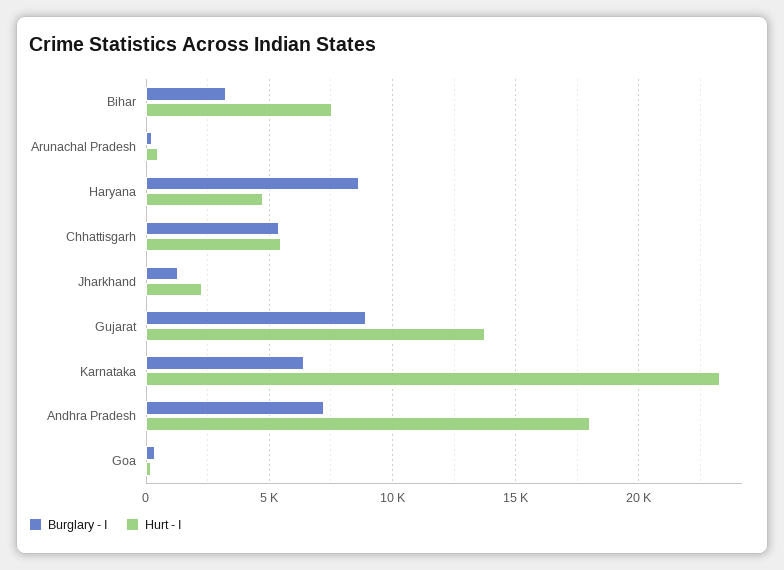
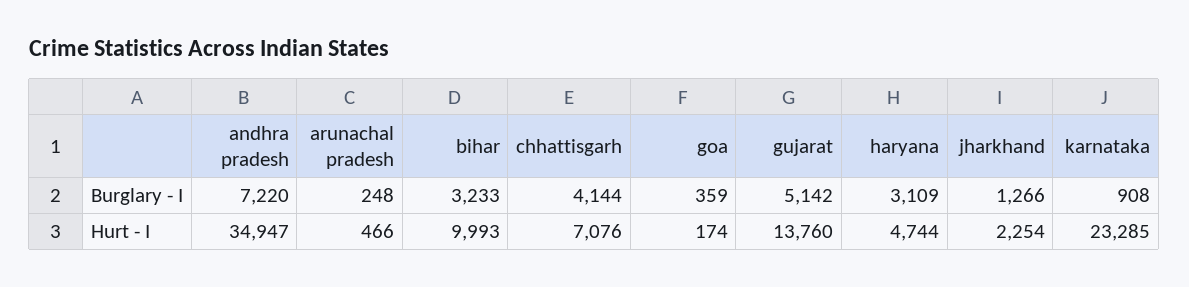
  {
    "Burglary - I": {
      "Bihar": 3233,
      "Arunachal Pradesh": 248,
-     "Haryana": 8500,
+     "Haryana": 3109,
-     "Chhattisgarh": 5500,
+     "Chhattisgarh": 4144,
      "Jharkhand": 1266,
-     "Gujarat": 9000,
+     "Gujarat": 5142,
-     "Karnataka": 6500,
+     "Karnataka": 908,
      "Andhra Pradesh": 7220,
      "Goa": 359
    },
    "Hurt - I": {
-     "Bihar": 7500,
+     "Bihar": 9993,
      "Arunachal Pradesh": 466,
      "Haryana": 4744,
-     "Chhattisgarh": 5500,
+     "Chhattisgarh": 7076,
      "Jharkhand": 2254,
      "Gujarat": 13760,
      "Karnataka": 23285,
-     "Andhra Pradesh": 18000,
+     "Andhra Pradesh": 34947,
      "Goa": 174
    }
  }

